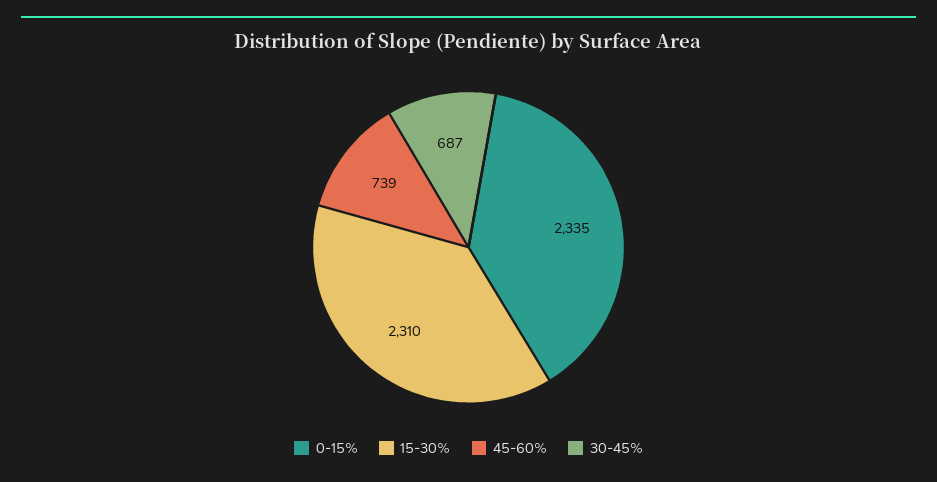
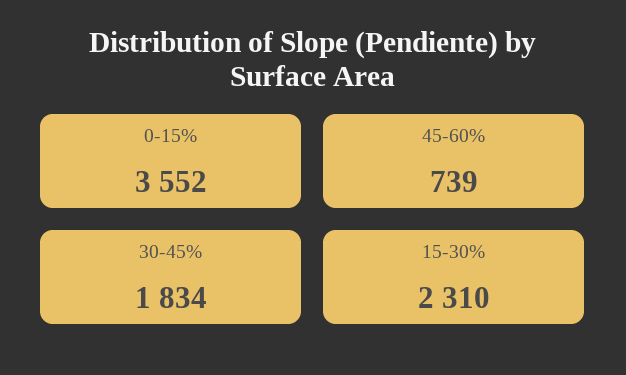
  {
-   "0-15%": 2335,
+   "0-15%": 3552,
    "15-30%": 2310,
    "45-60%": 739,
-   "30-45%": 687
+   "30-45%": 1834
  }

